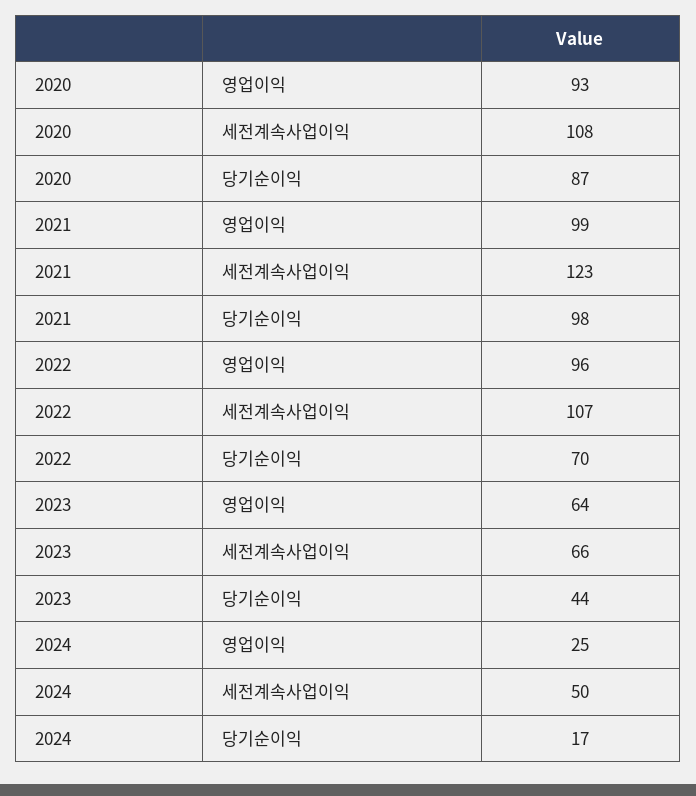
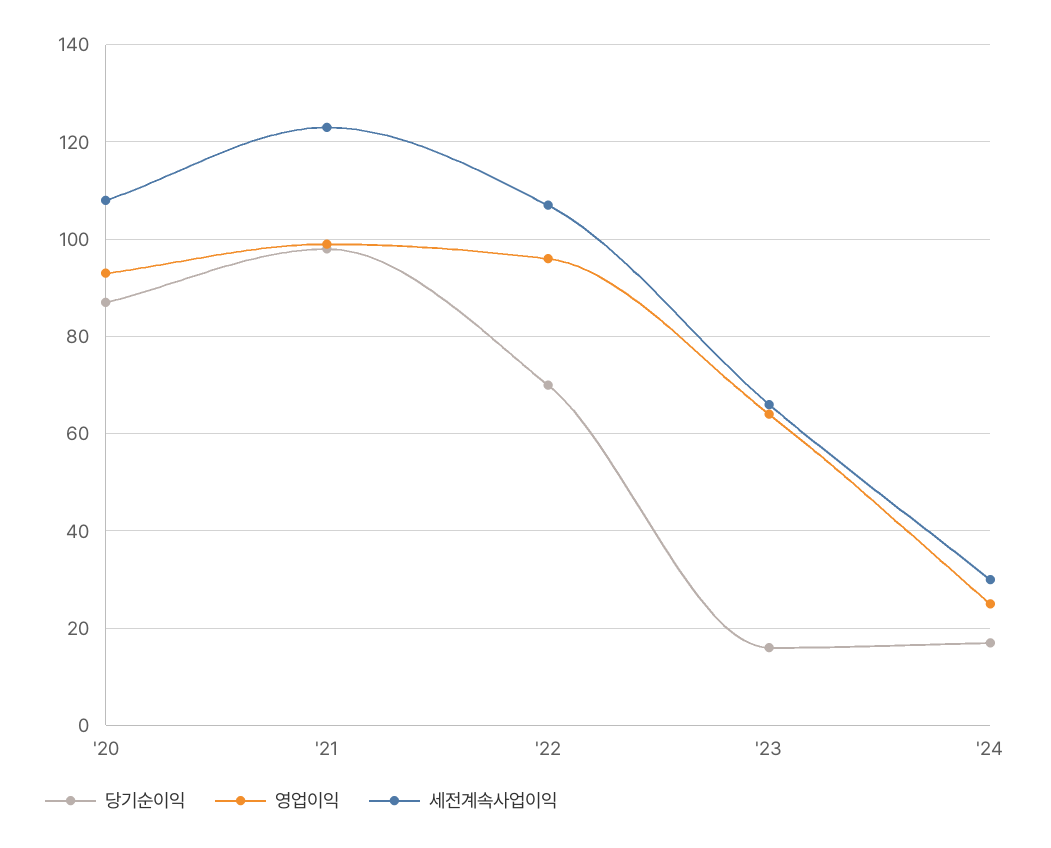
  {
    "영업이익": {
      "2020": 93,
      "2021": 99,
      "2022": 96,
      "2023": 64,
      "2024": 25
    },
    "세전계속사업이익": {
      "2020": 108,
      "2021": 123,
      "2022": 107,
      "2023": 66,
-     "2024": 50
+     "2024": 30
    },
    "당기순이익": {
      "2020": 87,
      "2021": 98,
      "2022": 70,
-     "2023": 44,
+     "2023": 15,
      "2024": 17
    }
  }

